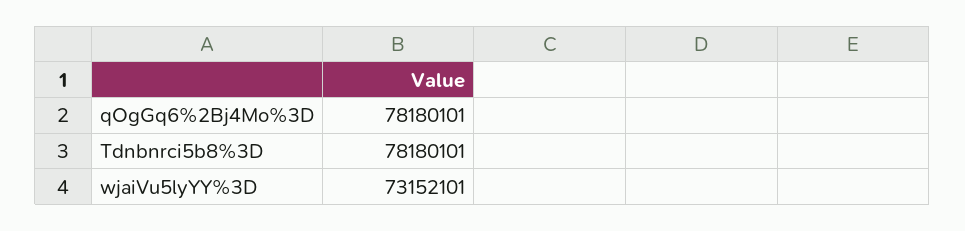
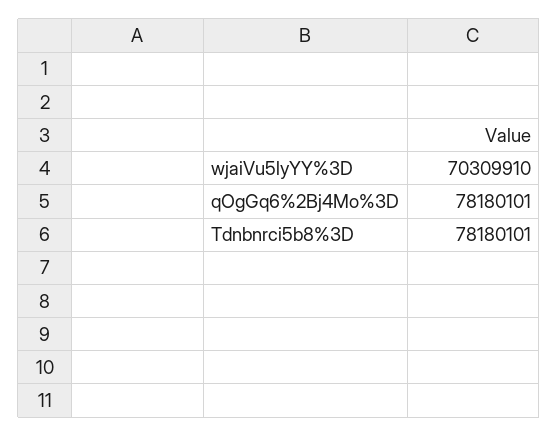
  {
    "qOgGq6%2Bj4Mo%3D": 78180101,
    "Tdnbnrci5b8%3D": 78180101,
-   "wjaiVu5lyYY%3D": 73152101
+   "wjaiVu5lyYY%3D": 70309910
  }

